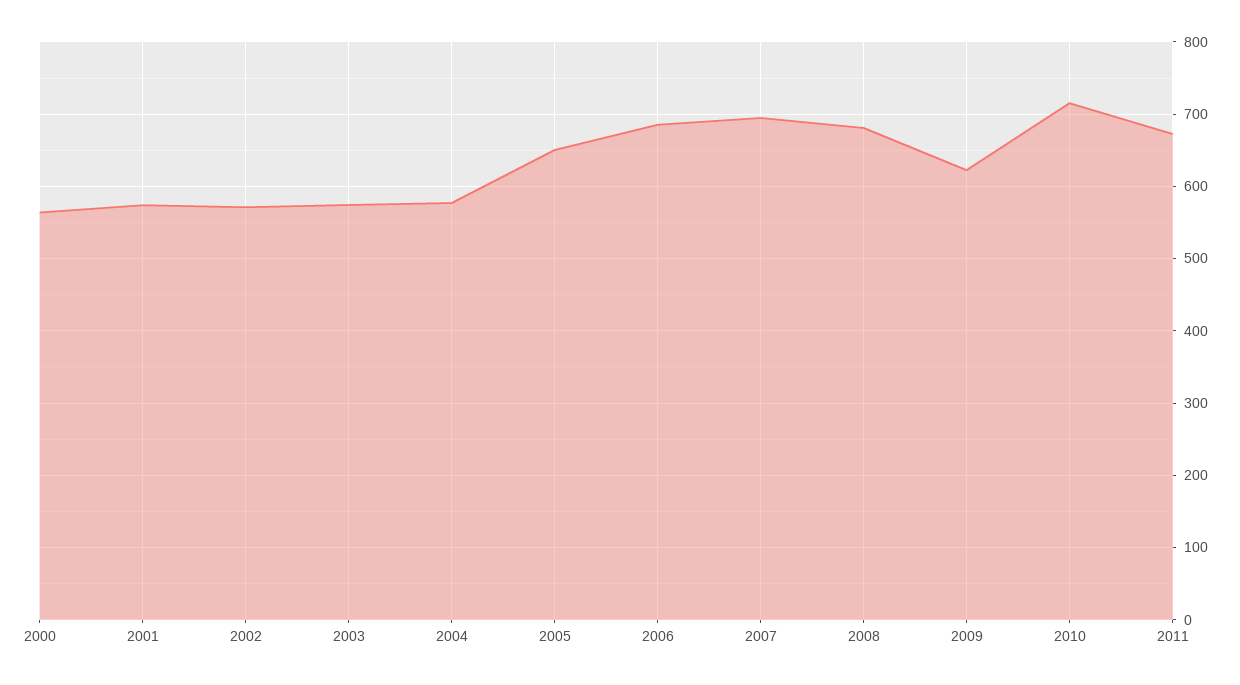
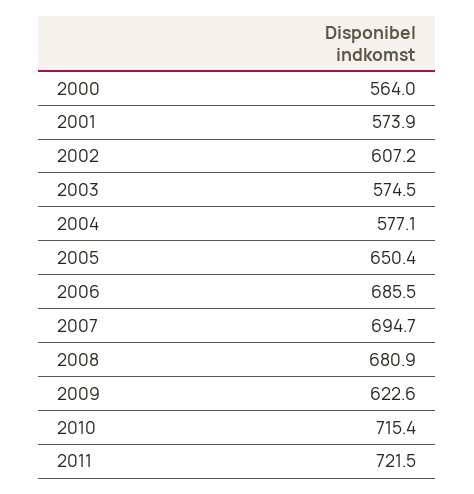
  {
    "2000": 564,
    "2001": 573.9,
-   "2002": 570,
+   "2002": 607.2,
    "2003": 574.5,
    "2004": 577.1,
    "2005": 650.4,
    "2006": 685.5,
    "2007": 694.7,
    "2008": 680.9,
    "2009": 622.6,
    "2010": 715.4,
-   "2011": 670
+   "2011": 721.5
  }

